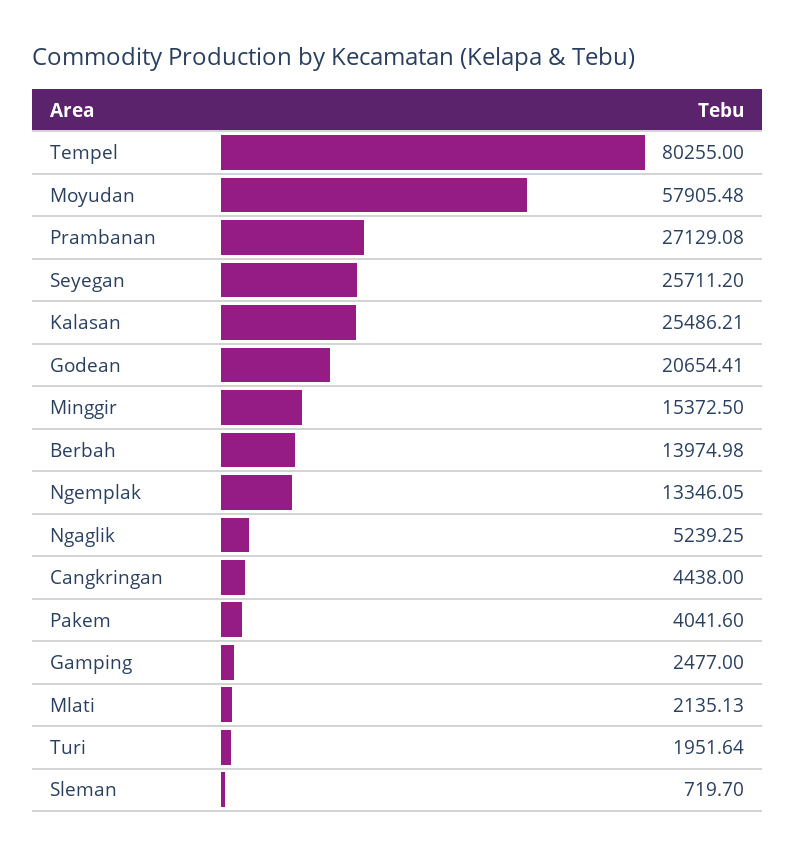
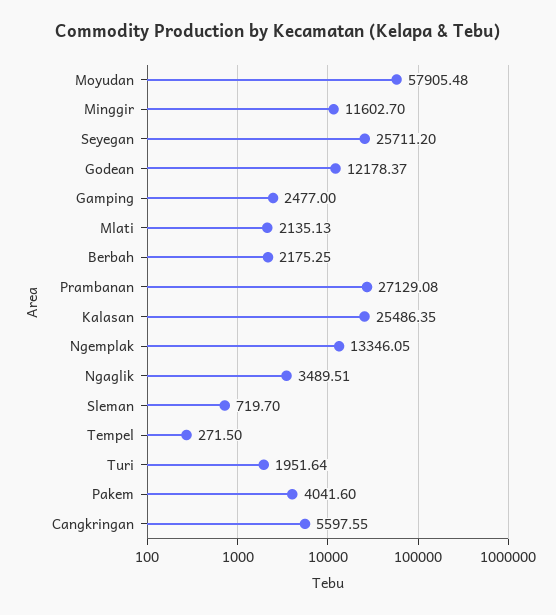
  {
-   "Tempel": 80255,
+   "Tempel": 271.5,
    "Moyudan": 57905.48,
    "Prambanan": 27129.08,
    "Seyegan": 25711.2,
-   "Kalasan": 25486.21,
+   "Kalasan": 25486.35,
-   "Godean": 20654.41,
+   "Godean": 12178.37,
-   "Minggir": 15372.5,
+   "Minggir": 11602.7,
-   "Berbah": 13974.98,
+   "Berbah": 2175.25,
    "Ngemplak": 13346.05,
-   "Ngaglik": 5239.25,
+   "Ngaglik": 3489.51,
-   "Cangkringan": 4438,
+   "Cangkringan": 5597.55,
    "Pakem": 4041.6,
    "Gamping": 2477,
    "Mlati": 2135.13,
    "Turi": 1951.64,
    "Sleman": 719.7
  }

